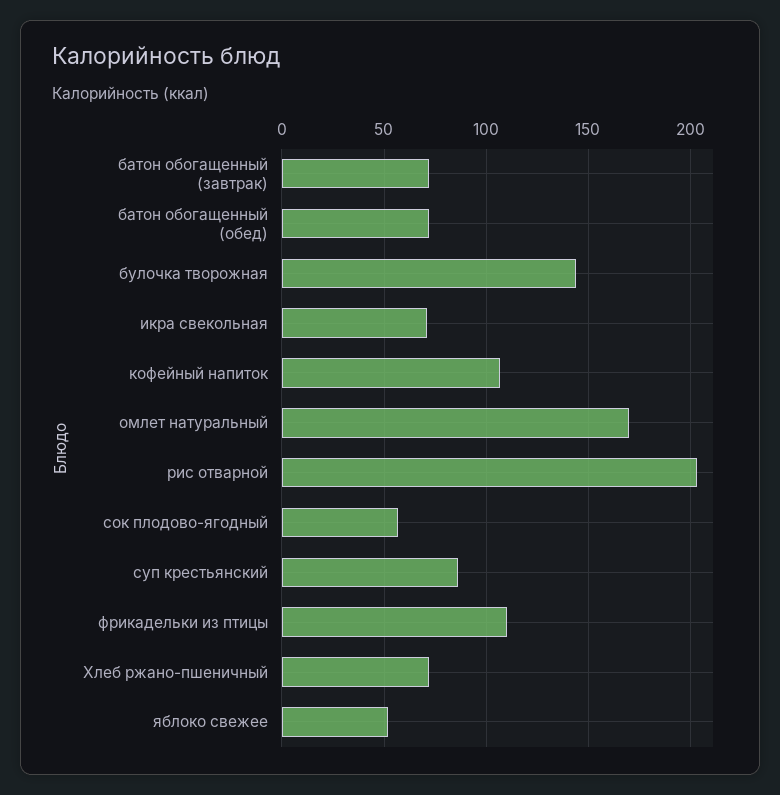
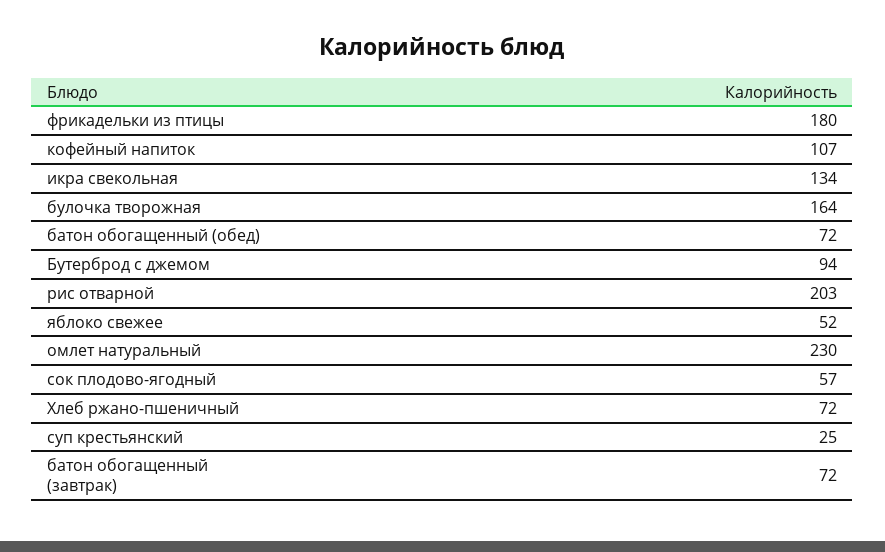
  {
    "батон обогащенный (завтрак)": 72,
    "батон обогащенный (обед)": 72,
-   "булочка творожная": 145,
+   "булочка творожная": 164,
-   "икра свекольная": 70,
+   "икра свекольная": 134,
    "кофейный напиток": 107,
-   "омлет натуральный": 170,
+   "омлет натуральный": 230,
    "рис отварной": 203,
    "сок плодово-ягодный": 57,
-   "суп крестьянский": 85,
+   "суп крестьянский": 25,
-   "фрикадельки из птицы": 110,
+   "фрикадельки из птицы": 180,
    "Хлеб ржано-пшеничный": 72,
-   "яблоко свежее": 52
+   "яблоко свежее": 52,
+   "Бутерброд с джемом": 94
  }

